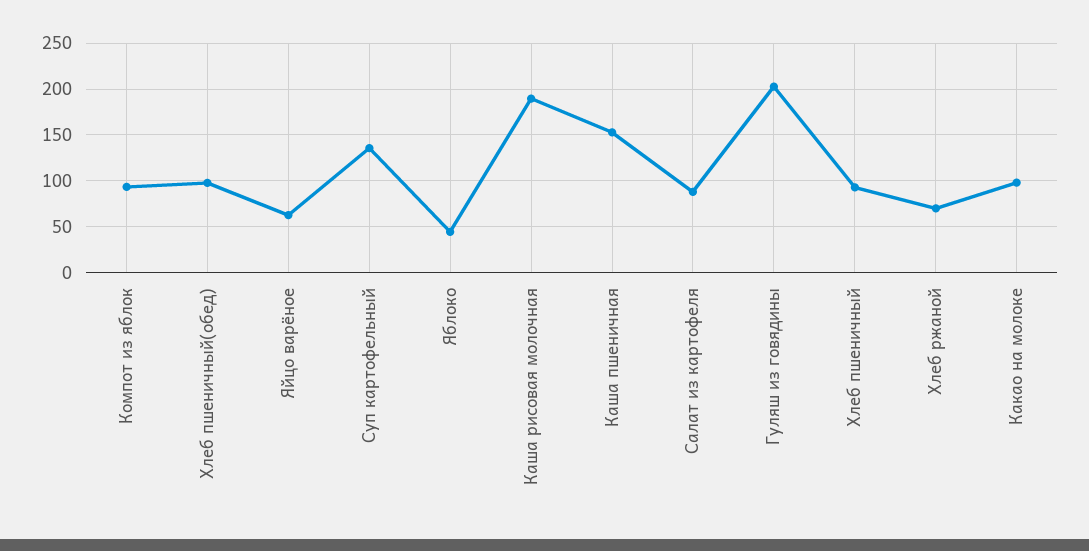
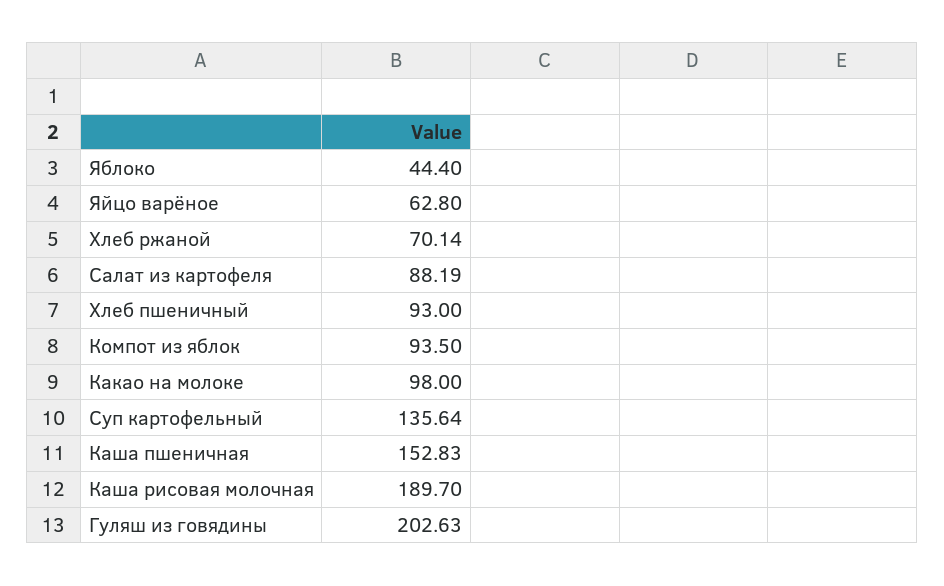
  {
    "Компот из яблок": 93.5,
-   "Хлеб пшеничный(обед)": 100,
    "Яйцо варёное": 62.8,
    "Суп картофельный": 135.64,
    "Яблоко": 44.4,
    "Каша рисовая молочная": 189.7,
    "Каша пшеничная": 152.83,
    "Салат из картофеля": 88.19,
    "Гуляш из говядины": 202.63,
    "Хлеб пшеничный": 93,
    "Хлеб ржаной": 70.14,
    "Какао на молоке": 98
  }

